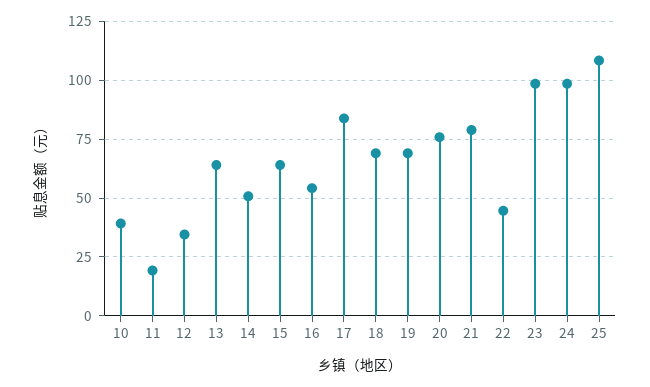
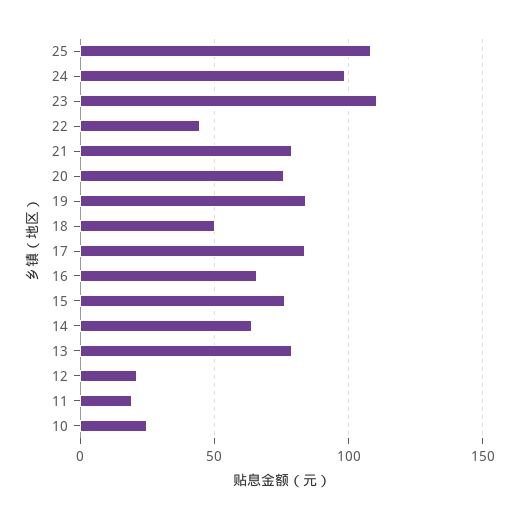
  {
-   "10": 40,
+   "10": 25,
    "11": 20,
-   "12": 35,
+   "12": 20,
-   "13": 65,
+   "13": 80,
-   "14": 50,
+   "14": 65,
-   "15": 65,
+   "15": 75,
-   "16": 55,
+   "16": 65,
    "17": 85,
-   "18": 70,
+   "18": 50,
-   "19": 70,
+   "19": 85,
    "20": 75,
    "21": 80,
    "22": 45,
-   "23": 100,
+   "23": 110,
    "24": 100,
    "25": 110
  }

